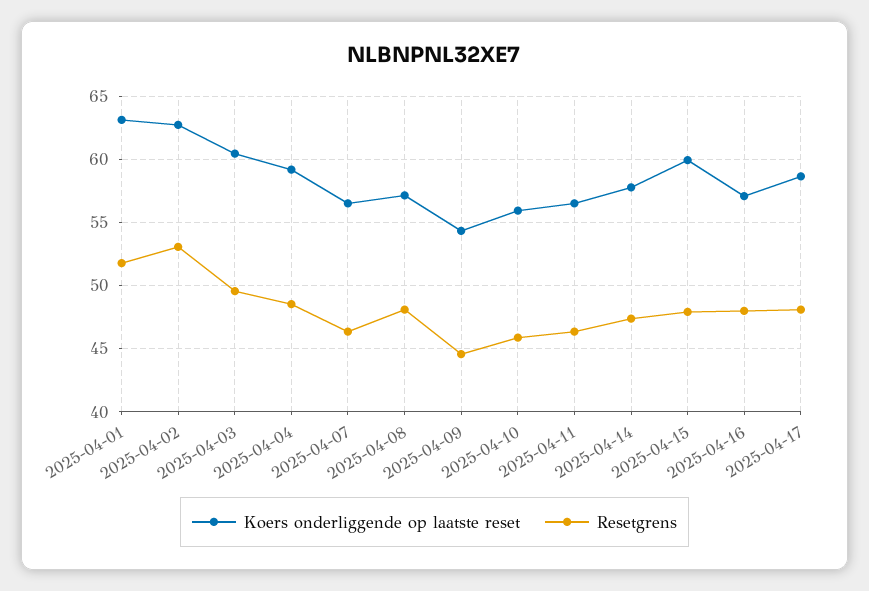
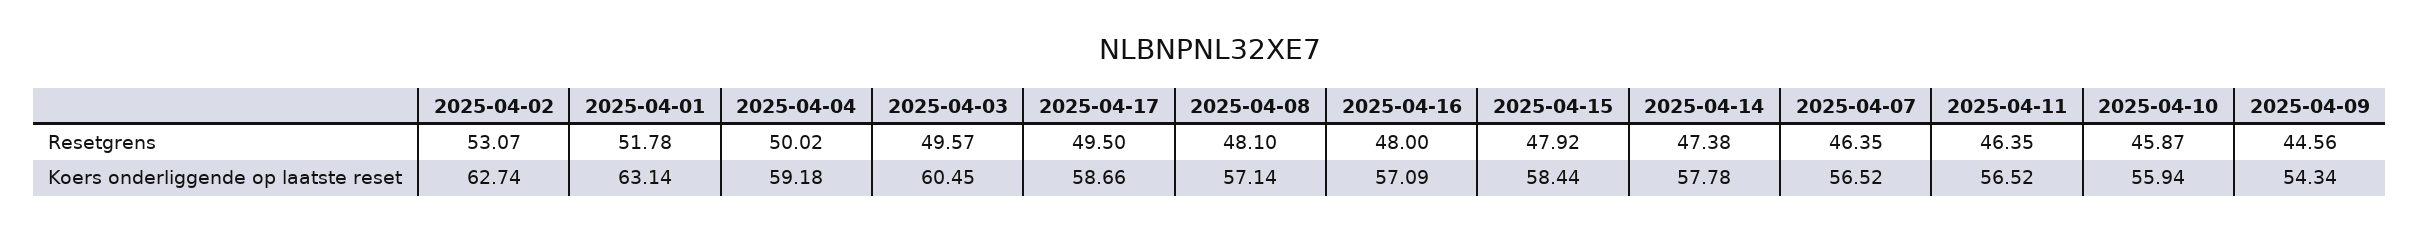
  {
    "Koers onderliggende op laatste reset": {
      "2025-04-01": 63.14,
      "2025-04-02": 62.74,
      "2025-04-03": 60.45,
      "2025-04-04": 59.18,
      "2025-04-07": 56.52,
      "2025-04-08": 57.14,
      "2025-04-09": 54.34,
      "2025-04-10": 55.94,
      "2025-04-11": 56.52,
      "2025-04-14": 57.78,
-     "2025-04-15": 60,
+     "2025-04-15": 58.44,
      "2025-04-16": 57.09,
      "2025-04-17": 58.66
    },
    "Resetgrens": {
      "2025-04-01": 51.78,
      "2025-04-02": 53.07,
      "2025-04-03": 49.57,
-     "2025-04-04": 48.5,
+     "2025-04-04": 50.02,
      "2025-04-07": 46.35,
      "2025-04-08": 48.1,
      "2025-04-09": 44.56,
      "2025-04-10": 45.87,
      "2025-04-11": 46.35,
      "2025-04-14": 47.38,
      "2025-04-15": 47.92,
      "2025-04-16": 48,
-     "2025-04-17": 48
+     "2025-04-17": 49.5
    }
  }

